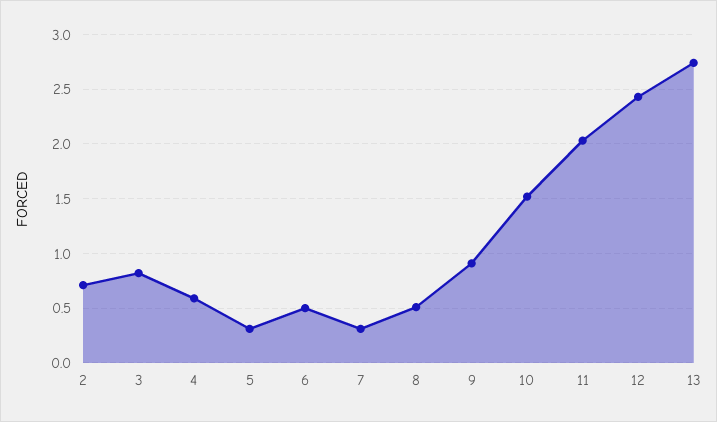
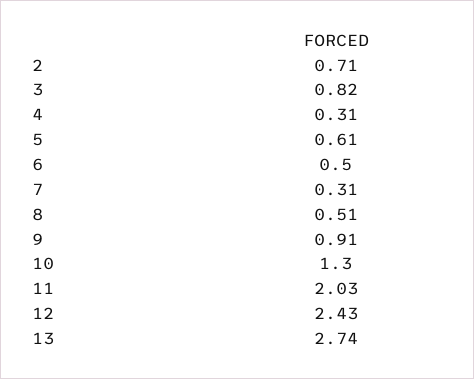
  {
    "2": 0.71,
    "3": 0.82,
-   "4": 0.6,
+   "4": 0.31,
-   "5": 0.3,
+   "5": 0.61,
    "6": 0.5,
    "7": 0.31,
    "8": 0.51,
    "9": 0.91,
-   "10": 1.5,
+   "10": 1.3,
    "11": 2.03,
    "12": 2.43,
    "13": 2.74
  }

